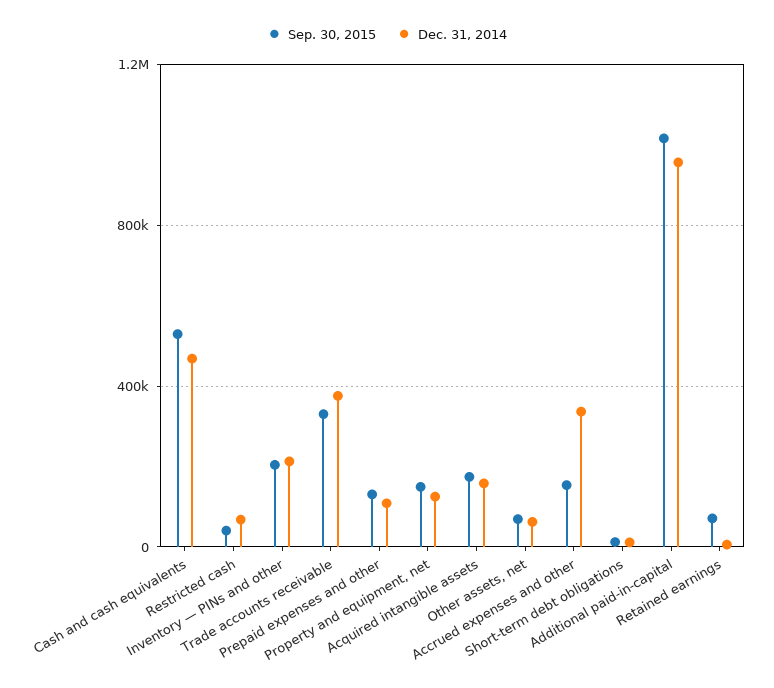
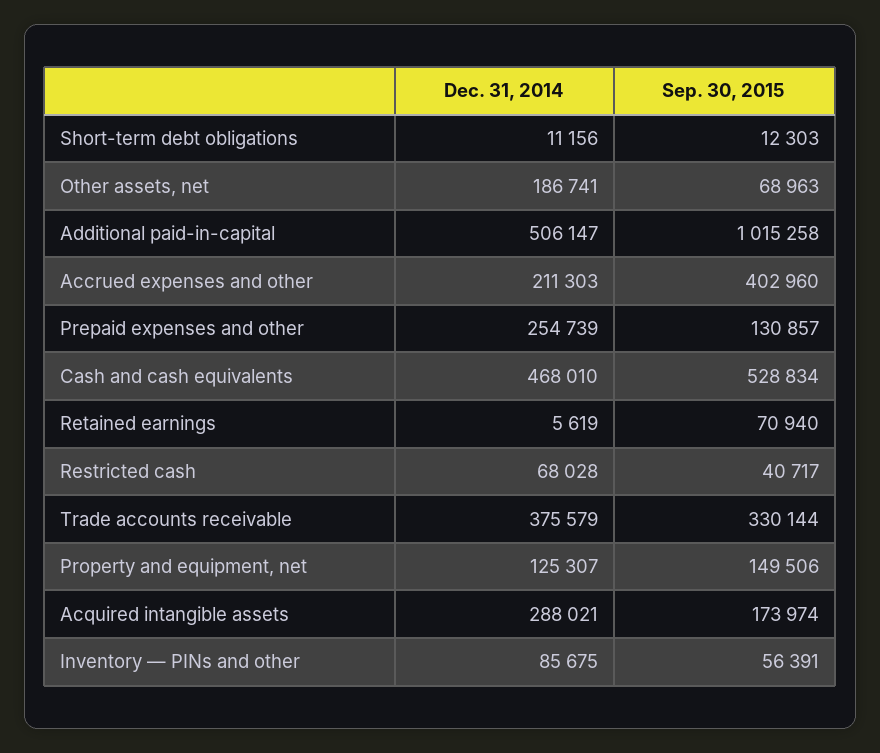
  {
    "Sep. 30, 2015": {
      "Cash and cash equivalents": 528834,
      "Restricted cash": 40717,
-     "Inventory — PINs and other": 200000,
+     "Inventory — PINs and other": 56391,
      "Trade accounts receivable": 330144,
      "Prepaid expenses and other": 130857,
      "Property and equipment, net": 149506,
      "Acquired intangible assets": 173974,
      "Other assets, net": 68963,
-     "Accrued expenses and other": 150000,
+     "Accrued expenses and other": 402960,
      "Short-term debt obligations": 12303,
      "Additional paid-in-capital": 1015258,
      "Retained earnings": 70940
    },
    "Dec. 31, 2014": {
      "Cash and cash equivalents": 468010,
      "Restricted cash": 68028,
-     "Inventory — PINs and other": 200000,
+     "Inventory — PINs and other": 85675,
      "Trade accounts receivable": 375579,
-     "Prepaid expenses and other": 100000,
+     "Prepaid expenses and other": 254739,
      "Property and equipment, net": 125307,
-     "Acquired intangible assets": 150000,
+     "Acquired intangible assets": 288021,
-     "Other assets, net": 50000,
+     "Other assets, net": 186741,
-     "Accrued expenses and other": 350000,
+     "Accrued expenses and other": 211303,
      "Short-term debt obligations": 11156,
-     "Additional paid-in-capital": 950000,
+     "Additional paid-in-capital": 506147,
      "Retained earnings": 5619
    }
  }

